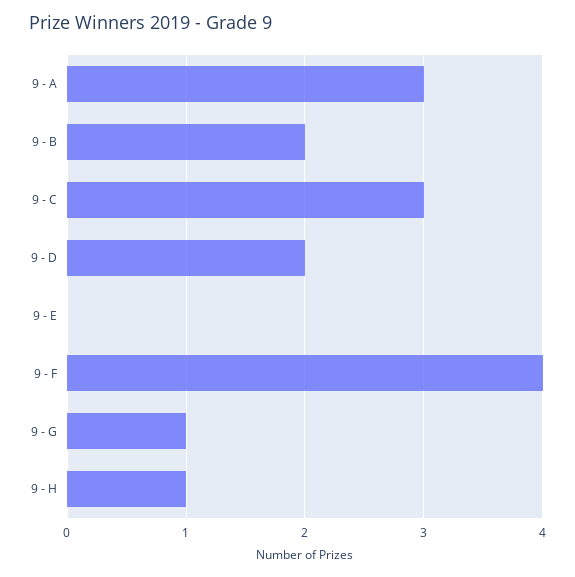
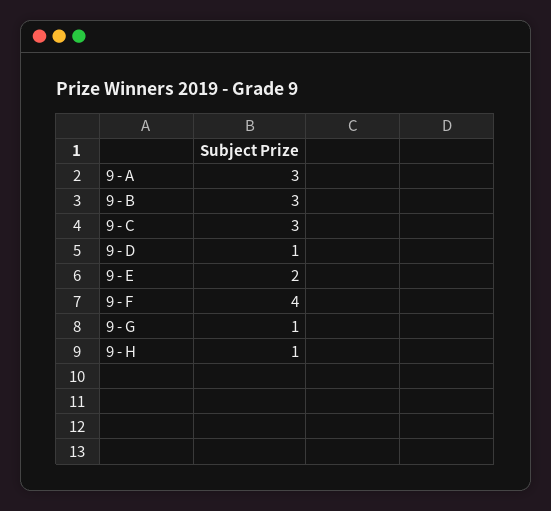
  {
    "9 - A": 3,
-   "9 - B": 2,
+   "9 - B": 3,
    "9 - C": 3,
-   "9 - D": 2,
+   "9 - D": 1,
-   "9 - E": 0,
+   "9 - E": 2,
    "9 - F": 4,
    "9 - G": 1,
    "9 - H": 1
  }

